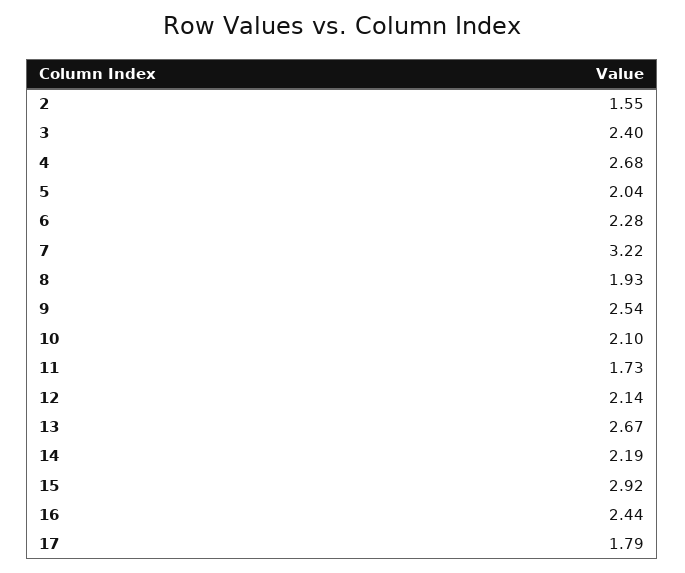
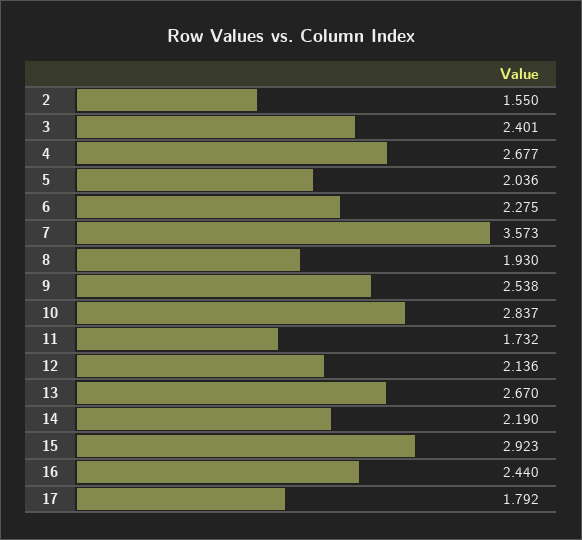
  {
    "2": 1.55,
    "3": 2.401,
    "4": 2.677,
    "5": 2.036,
    "6": 2.275,
-   "7": 3.22,
+   "7": 3.573,
    "8": 1.93,
    "9": 2.538,
-   "10": 2.1,
+   "10": 2.837,
    "11": 1.732,
    "12": 2.136,
    "13": 2.67,
    "14": 2.19,
    "15": 2.923,
    "16": 2.44,
    "17": 1.792
  }

